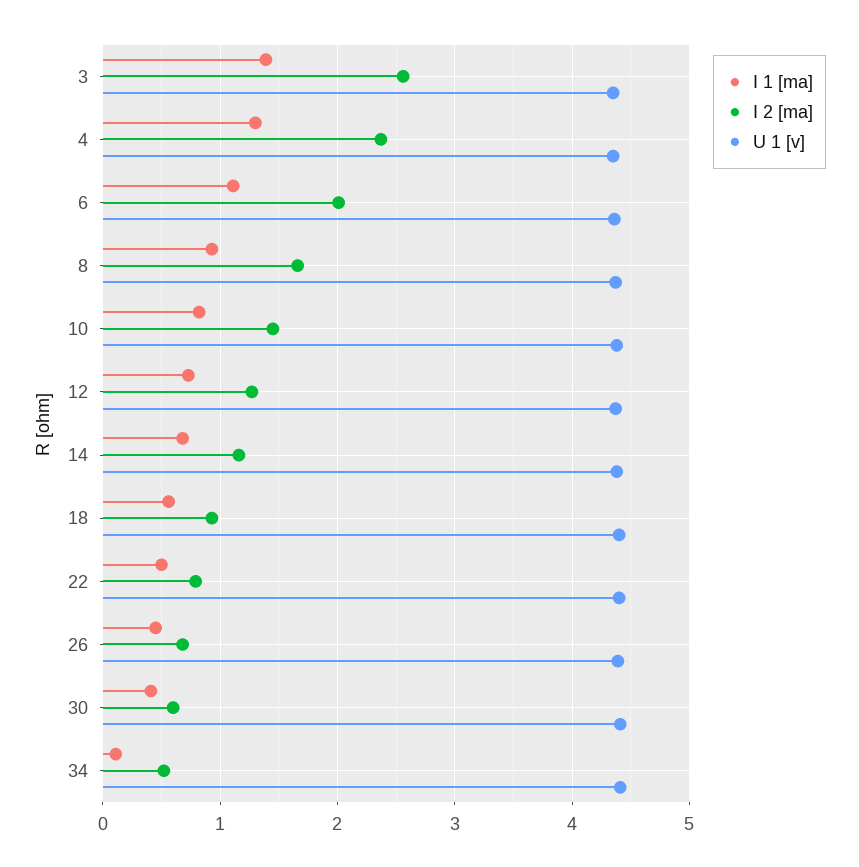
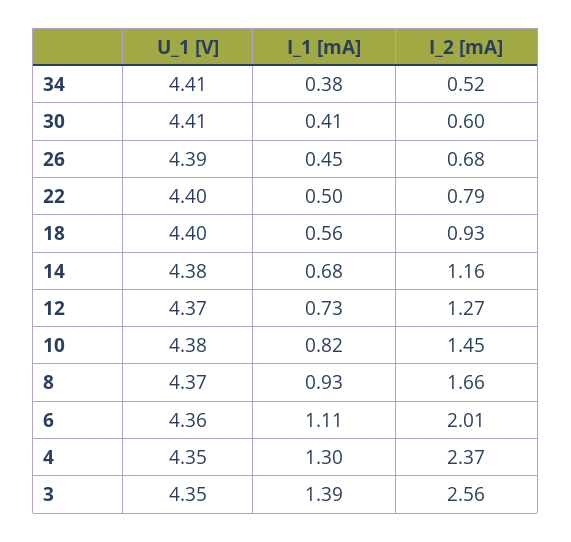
  {
    "I 1 [ma]": {
      "3": 1.39,
      "4": 1.3,
      "6": 1.11,
      "8": 0.93,
      "10": 0.82,
      "12": 0.73,
      "14": 0.68,
      "18": 0.56,
      "22": 0.5,
      "26": 0.45,
      "30": 0.41,
-     "34": 0.1
+     "34": 0.38
    },
    "I 2 [ma]": {
      "3": 2.56,
      "4": 2.37,
      "6": 2.01,
      "8": 1.66,
      "10": 1.45,
      "12": 1.27,
      "14": 1.16,
      "18": 0.93,
      "22": 0.79,
      "26": 0.68,
      "30": 0.6,
      "34": 0.52
    },
    "U 1 [v]": {
      "3": 4.35,
      "4": 4.35,
      "6": 4.36,
      "8": 4.37,
      "10": 4.38,
      "12": 4.37,
      "14": 4.38,
      "18": 4.4,
      "22": 4.4,
      "26": 4.39,
      "30": 4.41,
      "34": 4.41
    }
  }

